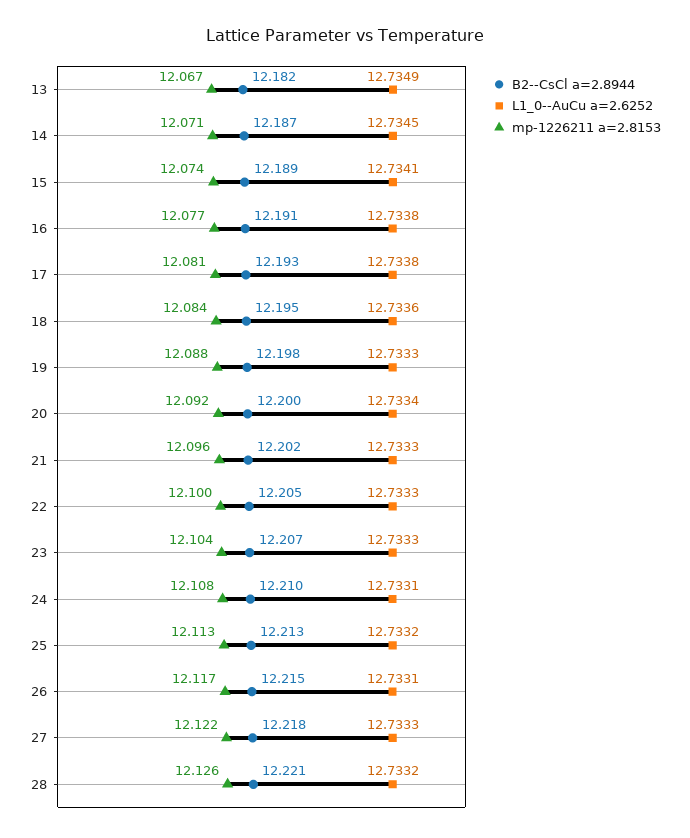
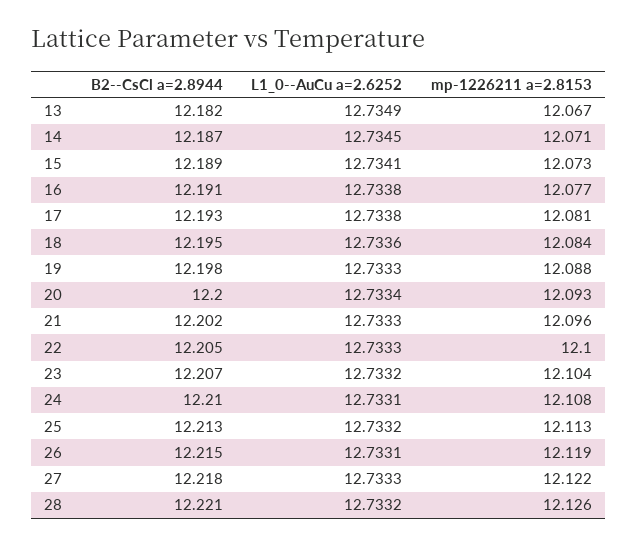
  {
    "B2--CsCl a=2.8944": {
      "13": 12.182,
      "14": 12.187,
      "15": 12.189,
      "16": 12.191,
      "17": 12.193,
      "18": 12.195,
      "19": 12.198,
      "20": 12.2,
      "21": 12.202,
      "22": 12.205,
      "23": 12.207,
      "24": 12.21,
      "25": 12.213,
      "26": 12.215,
      "27": 12.218,
      "28": 12.221
    },
    "L1_0--AuCu a=2.6252": {
      "13": 12.7349,
      "14": 12.7345,
      "15": 12.7341,
      "16": 12.7338,
      "17": 12.7338,
      "18": 12.7336,
      "19": 12.7333,
      "20": 12.7334,
      "21": 12.7333,
      "22": 12.7333,
-     "23": 12.7333,
+     "23": 12.7332,
      "24": 12.7331,
      "25": 12.7332,
      "26": 12.7331,
      "27": 12.7333,
      "28": 12.7332
    },
    "mp-1226211 a=2.8153": {
      "13": 12.067,
      "14": 12.071,
-     "15": 12.074,
+     "15": 12.073,
      "16": 12.077,
      "17": 12.081,
      "18": 12.084,
      "19": 12.088,
-     "20": 12.092,
+     "20": 12.093,
      "21": 12.096,
      "22": 12.1,
      "23": 12.104,
      "24": 12.108,
      "25": 12.113,
-     "26": 12.117,
+     "26": 12.119,
      "27": 12.122,
      "28": 12.126
    }
  }

